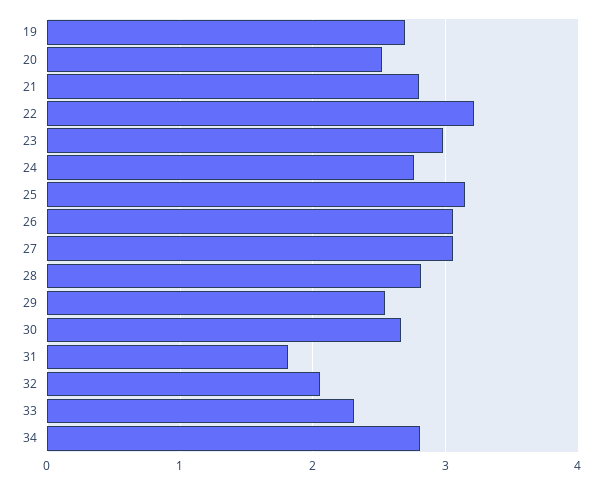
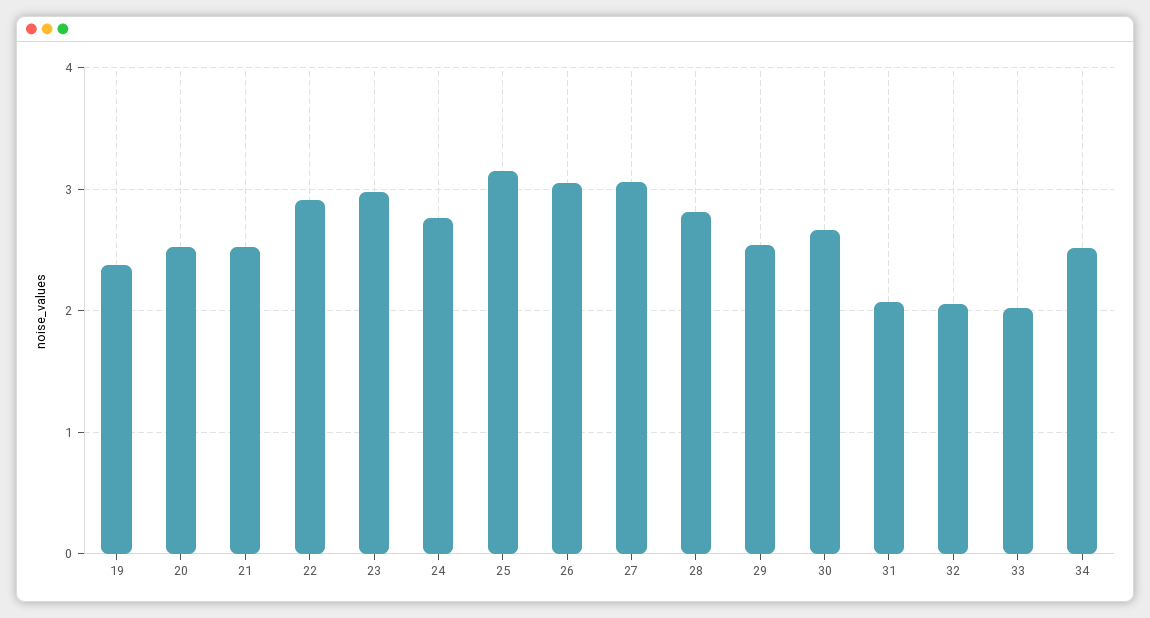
  {
-   "19": 2.7,
+   "19": 2.4,
    "20": 2.5,
-   "21": 2.8,
+   "21": 2.5,
-   "22": 3.2,
+   "22": 2.9,
    "23": 3,
    "24": 2.8,
    "25": 3.1,
    "26": 3.1,
    "27": 3.1,
    "28": 2.8,
    "29": 2.5,
    "30": 2.7,
-   "31": 1.8,
+   "31": 2.1,
    "32": 2.1,
-   "33": 2.3,
+   "33": 2,
-   "34": 2.8
+   "34": 2.5
  }

